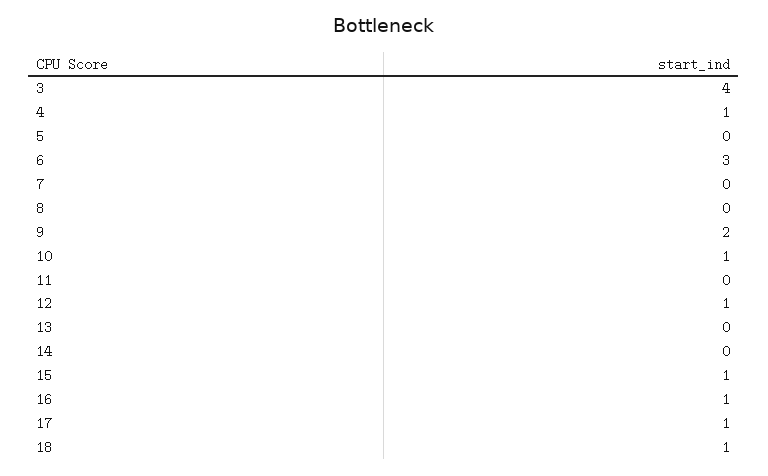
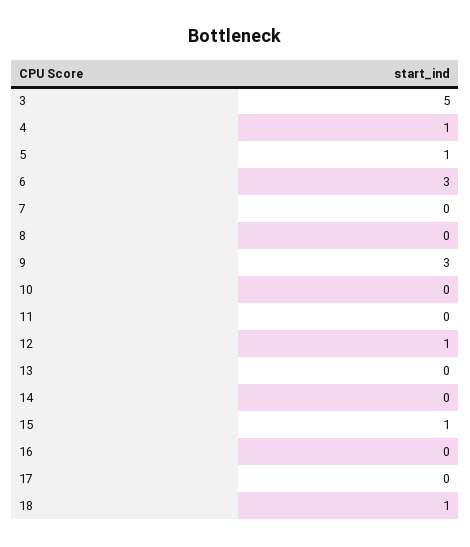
  {
-   "3": 4,
+   "3": 5,
    "4": 1,
-   "5": 0,
+   "5": 1,
    "6": 3,
    "7": 0,
    "8": 0,
-   "9": 2,
+   "9": 3,
-   "10": 1,
+   "10": 0,
    "11": 0,
    "12": 1,
    "13": 0,
    "14": 0,
    "15": 1,
-   "16": 1,
+   "16": 0,
-   "17": 1,
+   "17": 0,
    "18": 1
  }

